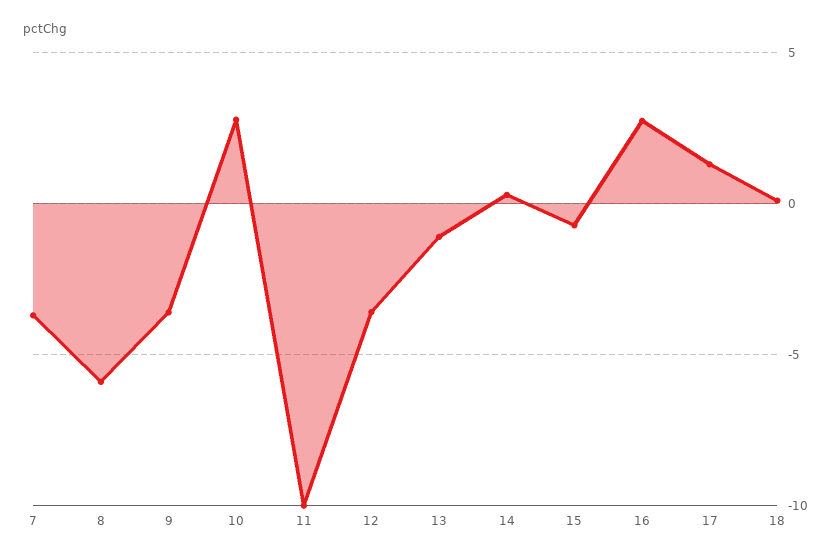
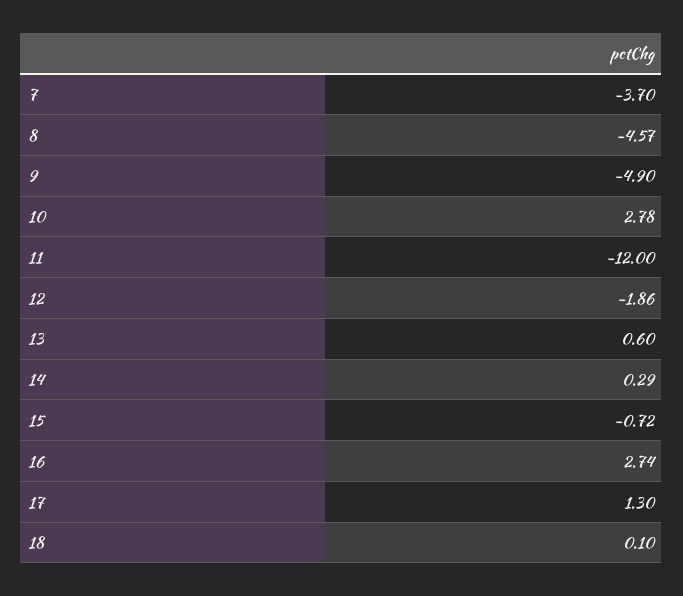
  {
    "7": -3.7,
-   "8": -6,
+   "8": -4.57,
-   "9": -3.5,
+   "9": -4.9,
    "10": 2.78,
-   "11": -10,
+   "11": -12,
-   "12": -3.5,
+   "12": -1.86,
-   "13": -1,
+   "13": 0.6,
    "14": 0.29,
    "15": -0.72,
    "16": 2.74,
    "17": 1.3,
    "18": 0.1
  }

